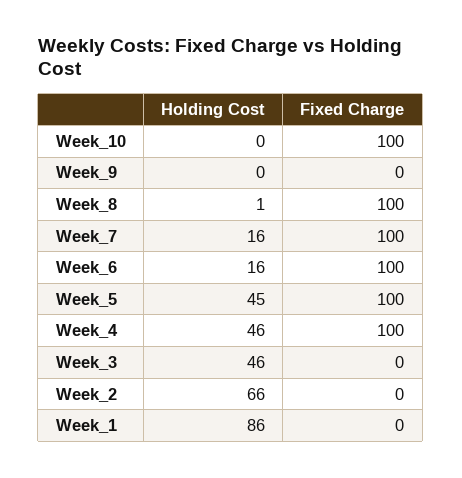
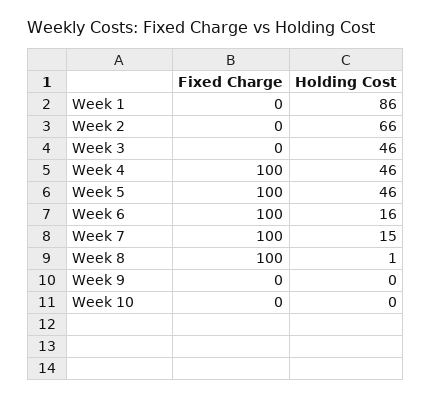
  {
    "Holding Cost": {
      "Week_10": 0,
      "Week_9": 0,
      "Week_8": 1,
-     "Week_7": 16,
+     "Week_7": 15,
      "Week_6": 16,
-     "Week_5": 45,
+     "Week_5": 46,
      "Week_4": 46,
      "Week_3": 46,
      "Week_2": 66,
      "Week_1": 86
    },
    "Fixed Charge": {
-     "Week_10": 100,
+     "Week_10": 0,
      "Week_9": 0,
      "Week_8": 100,
      "Week_7": 100,
      "Week_6": 100,
      "Week_5": 100,
      "Week_4": 100,
      "Week_3": 0,
      "Week_2": 0,
      "Week_1": 0
    }
  }

